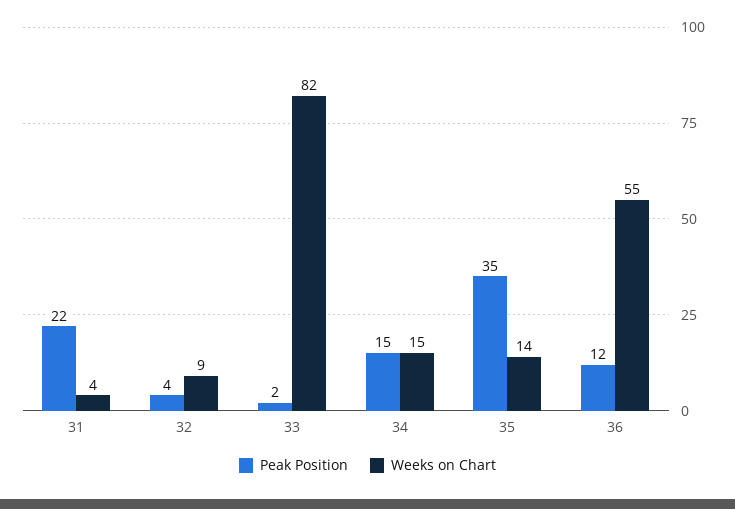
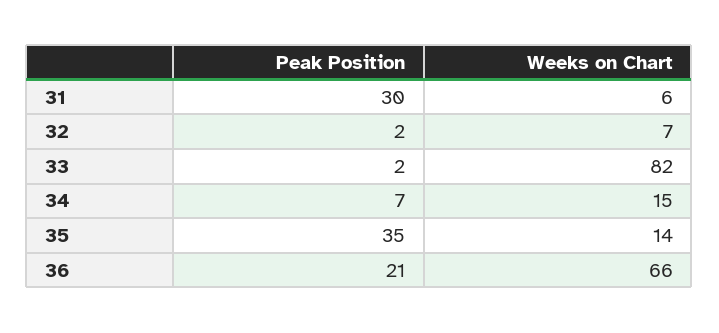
  {
    "Peak Position": {
-     "31": 22,
+     "31": 30,
-     "32": 4,
+     "32": 2,
      "33": 2,
-     "34": 15,
+     "34": 7,
      "35": 35,
-     "36": 12
+     "36": 21
    },
    "Weeks on Chart": {
-     "31": 4,
+     "31": 6,
-     "32": 9,
+     "32": 7,
      "33": 82,
      "34": 15,
      "35": 14,
-     "36": 55
+     "36": 66
    }
  }

